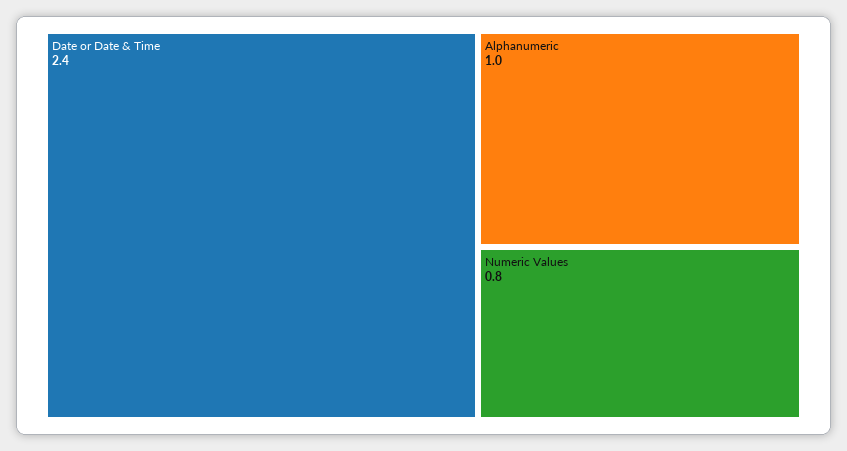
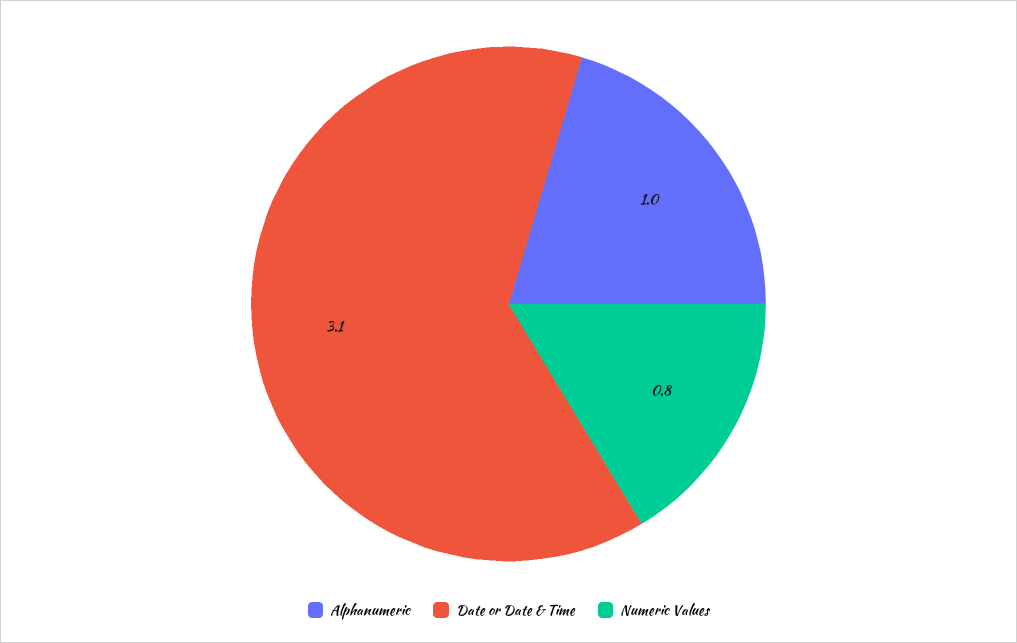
  {
-   "Date or Date & Time": 2.4,
+   "Date or Date & Time": 3.1,
    "Alphanumeric": 1,
    "Numeric Values": 0.8
  }

